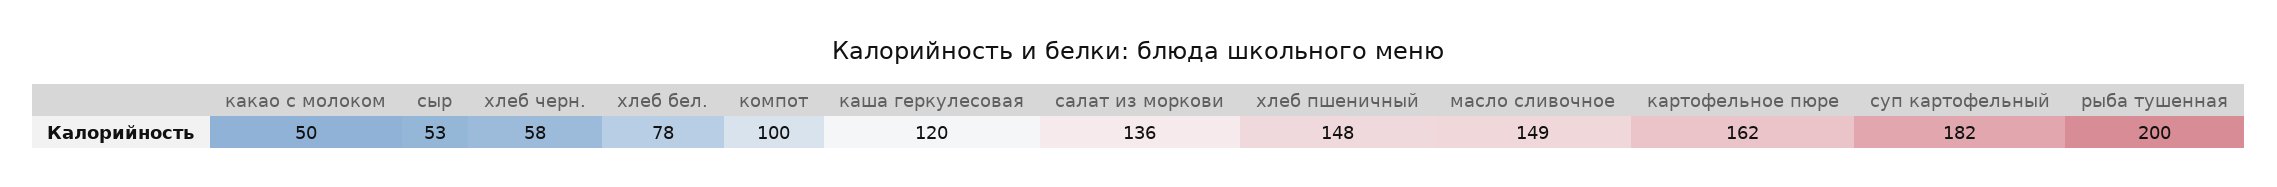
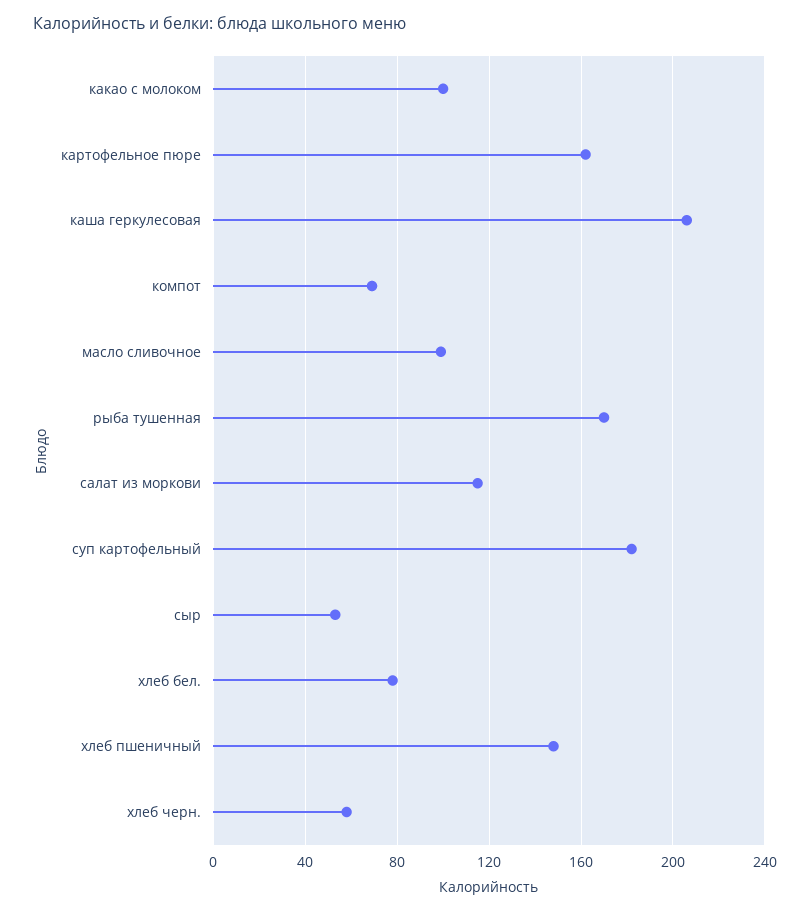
  {
-   "какао с молоком": 50,
+   "какао с молоком": 100,
    "сыр": 53,
    "хлеб черн.": 58,
    "хлеб бел.": 78,
-   "компот": 100,
+   "компот": 70,
-   "каша геркулесовая": 120,
+   "каша геркулесовая": 205,
-   "салат из моркови": 136,
+   "салат из моркови": 115,
    "хлеб пшеничный": 148,
-   "масло сливочное": 149,
+   "масло сливочное": 100,
    "картофельное пюре": 162,
    "суп картофельный": 182,
-   "рыба тушенная": 200
+   "рыба тушенная": 170
  }

